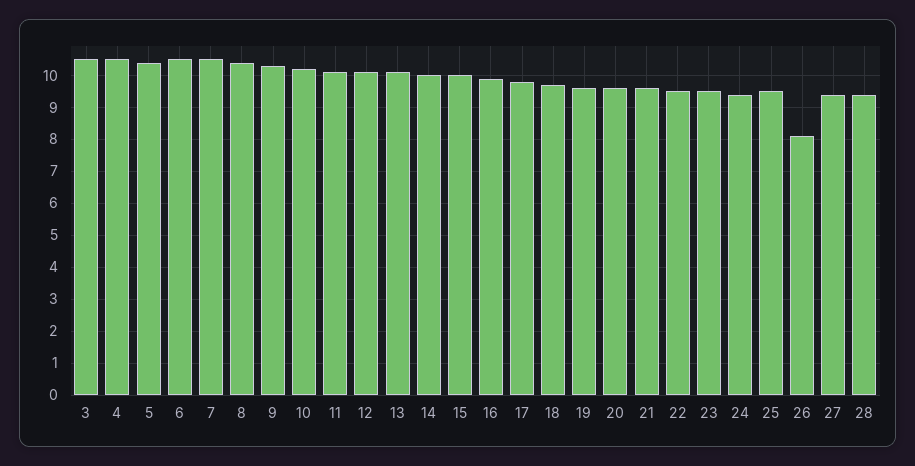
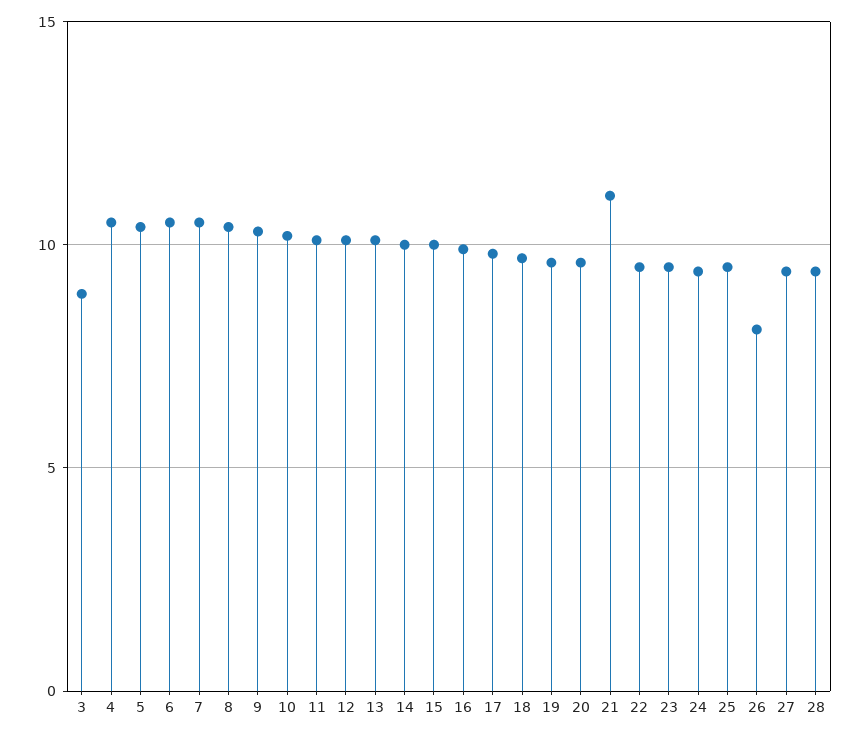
  {
-   "3": 10.5,
+   "3": 9,
    "4": 10.5,
    "5": 10.5,
    "6": 10.5,
    "7": 10.5,
    "8": 10.5,
    "9": 10.5,
    "10": 10,
    "11": 10,
    "12": 10,
    "13": 10,
    "14": 10,
    "15": 10,
    "16": 10,
    "17": 10,
    "18": 9.5,
    "19": 9.5,
    "20": 9.5,
-   "21": 9.5,
+   "21": 11,
    "22": 9.5,
    "23": 9.5,
    "24": 9.5,
    "25": 9.5,
    "26": 8,
    "27": 9.5,
    "28": 9.5
  }

